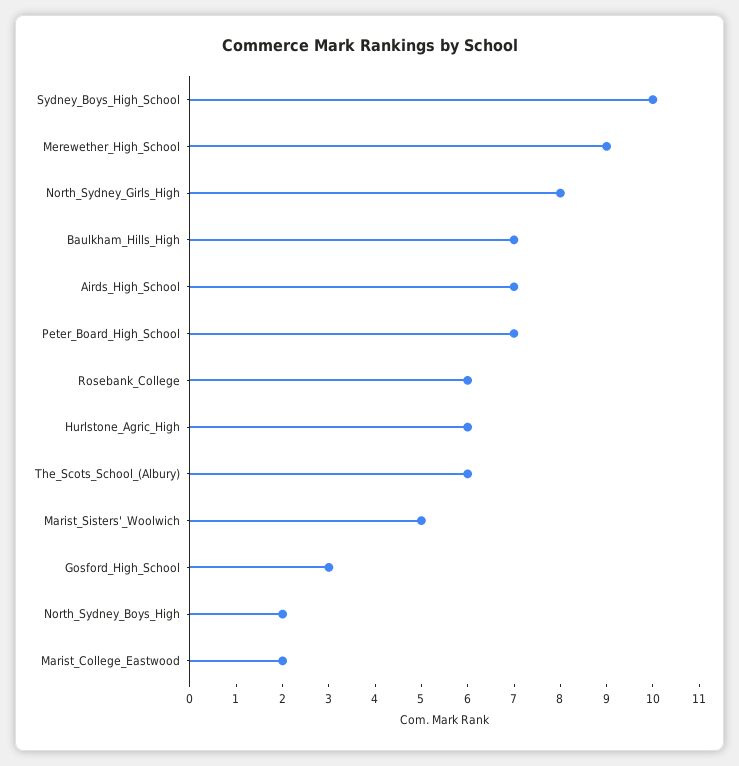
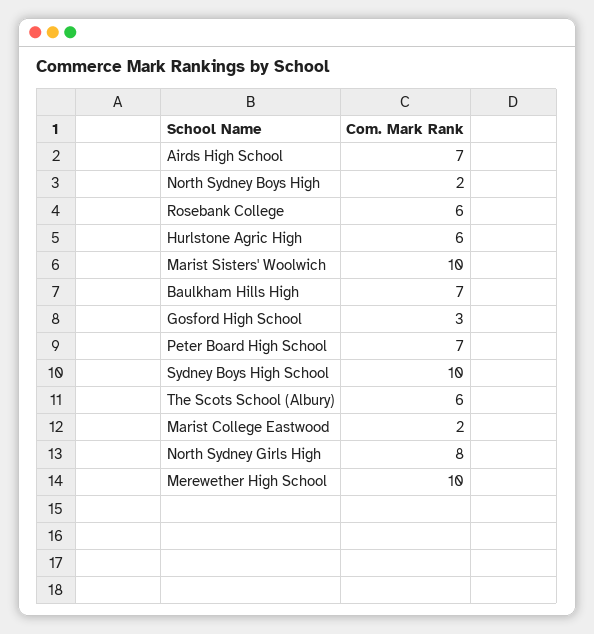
  {
    "Sydney_Boys_High_School": 10,
-   "Merewether_High_School": 9,
+   "Merewether_High_School": 10,
    "North_Sydney_Girls_High": 8,
    "Baulkham_Hills_High": 7,
    "Airds_High_School": 7,
    "Peter_Board_High_School": 7,
    "Rosebank_College": 6,
    "Hurlstone_Agric_High": 6,
    "The_Scots_School_(Albury)": 6,
-   "Marist_Sisters'_Woolwich": 5,
+   "Marist_Sisters'_Woolwich": 10,
    "Gosford_High_School": 3,
    "North_Sydney_Boys_High": 2,
    "Marist_College_Eastwood": 2
  }

